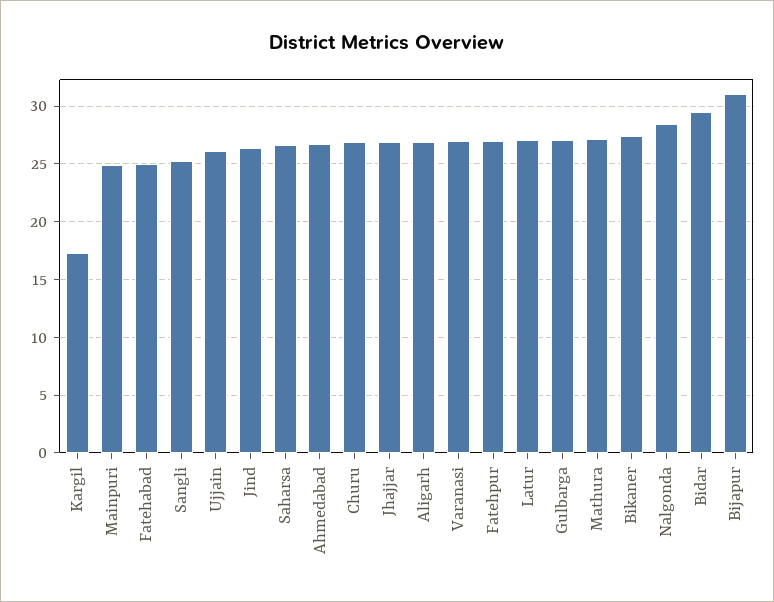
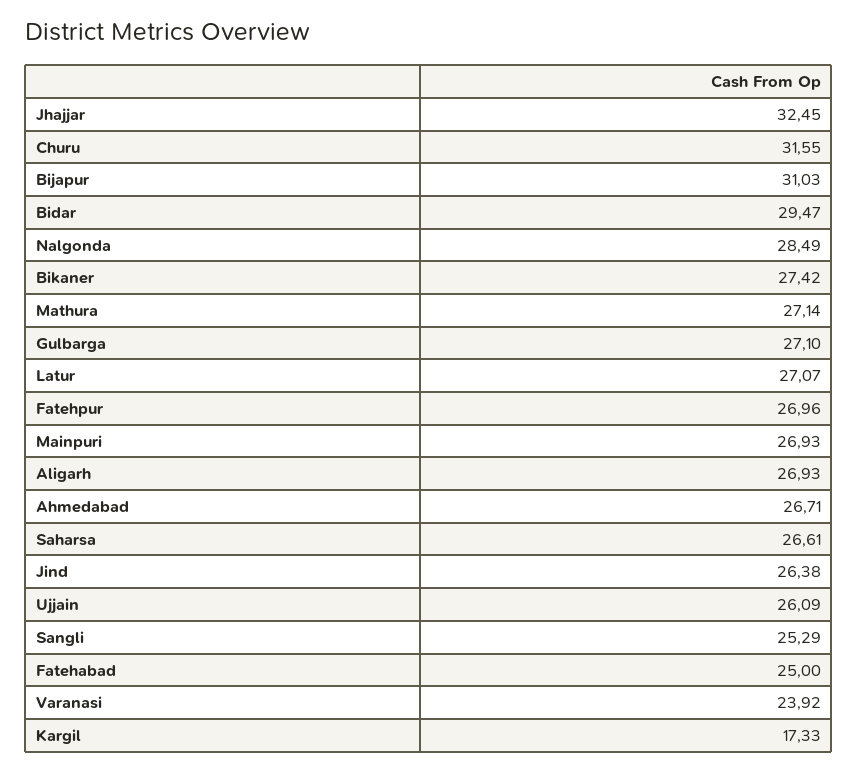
  {
    "Kargil": 17.33,
-   "Mainpuri": 25,
+   "Mainpuri": 26.93,
    "Fatehabad": 25,
    "Sangli": 25.29,
    "Ujjain": 26.09,
    "Jind": 26.38,
    "Saharsa": 26.61,
    "Ahmedabad": 26.71,
-   "Churu": 27,
+   "Churu": 31.55,
-   "Jhajjar": 27,
+   "Jhajjar": 32.45,
    "Aligarh": 26.93,
-   "Varanasi": 27,
+   "Varanasi": 23.92,
    "Fatehpur": 26.96,
    "Latur": 27.07,
    "Gulbarga": 27.1,
    "Mathura": 27.14,
    "Bikaner": 27.42,
    "Nalgonda": 28.49,
    "Bidar": 29.47,
    "Bijapur": 31.03
  }

